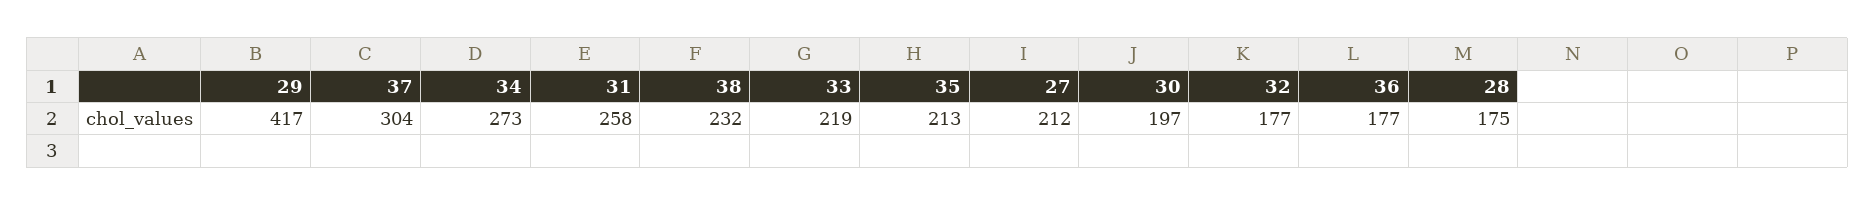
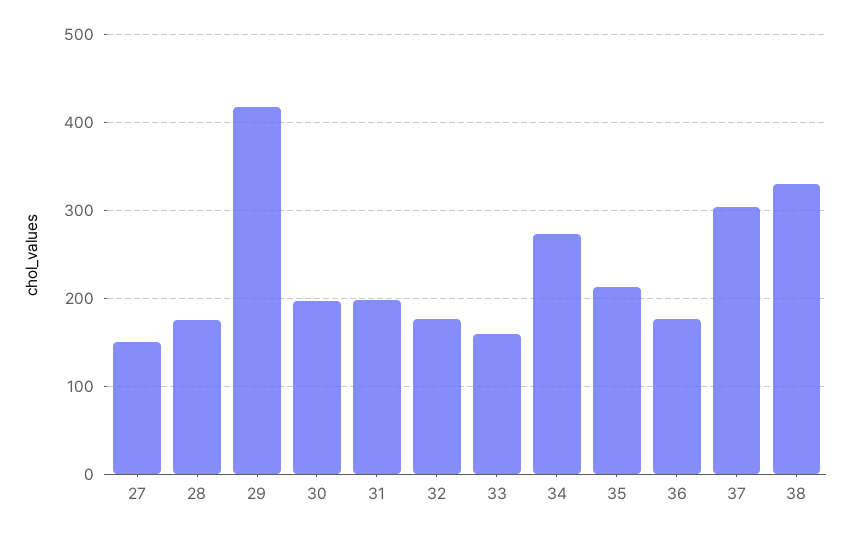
  {
    "29": 417,
    "37": 304,
    "34": 273,
-   "31": 258,
+   "31": 200,
-   "38": 232,
+   "38": 330,
-   "33": 219,
+   "33": 160,
    "35": 213,
-   "27": 212,
+   "27": 150,
    "30": 197,
    "32": 177,
    "36": 177,
    "28": 175
  }

